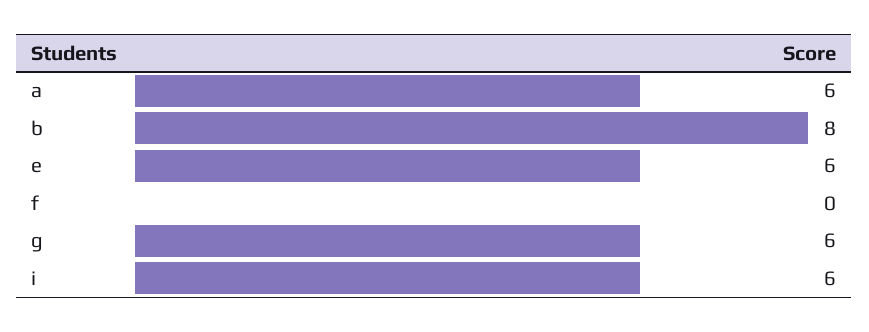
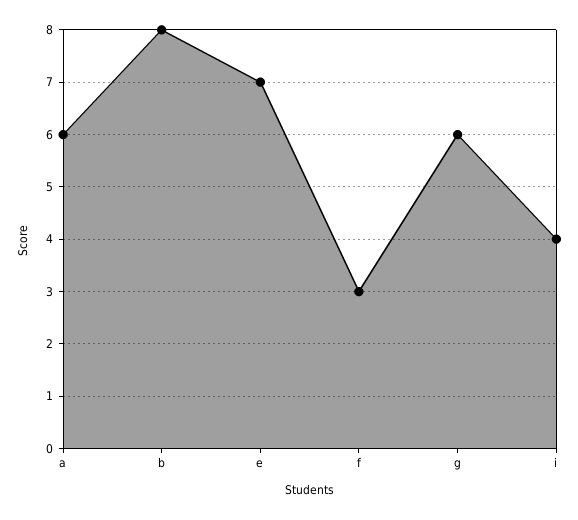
  {
    "a": 6,
    "b": 8,
-   "e": 6,
+   "e": 7,
-   "f": 0,
+   "f": 3,
    "g": 6,
-   "i": 6
+   "i": 4
  }

